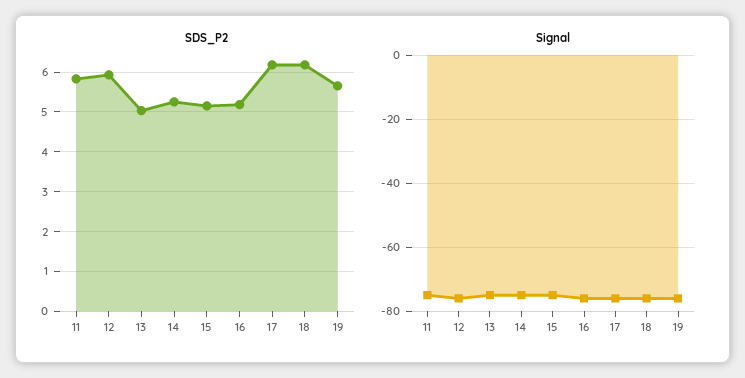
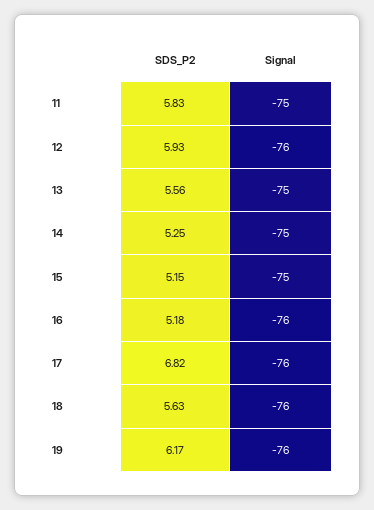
  {
    "SDS_P2": {
      "11": 5.83,
      "12": 5.93,
-     "13": 5,
+     "13": 5.56,
      "14": 5.25,
      "15": 5.15,
      "16": 5.18,
-     "17": 6.2,
+     "17": 6.82,
-     "18": 6.2,
+     "18": 5.63,
-     "19": 5.6
+     "19": 6.17
    },
    "Signal": {
      "11": -75,
      "12": -76,
      "13": -75,
      "14": -75,
      "15": -75,
      "16": -76,
      "17": -76,
      "18": -76,
      "19": -76
    }
  }

